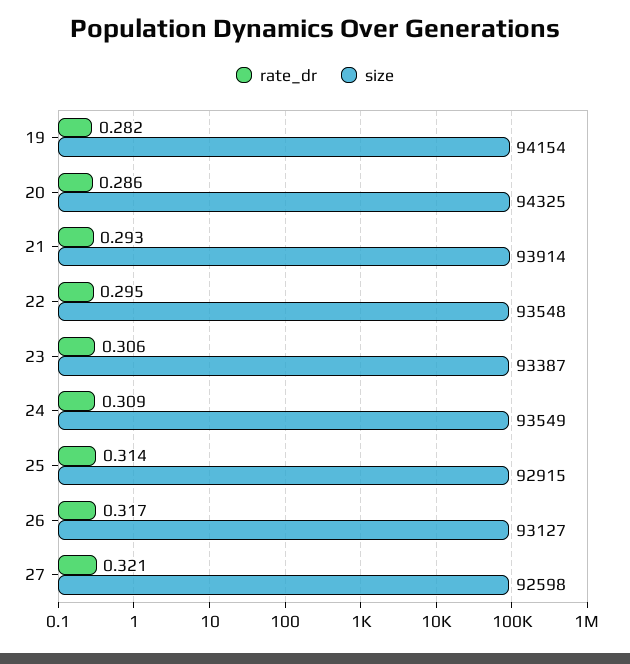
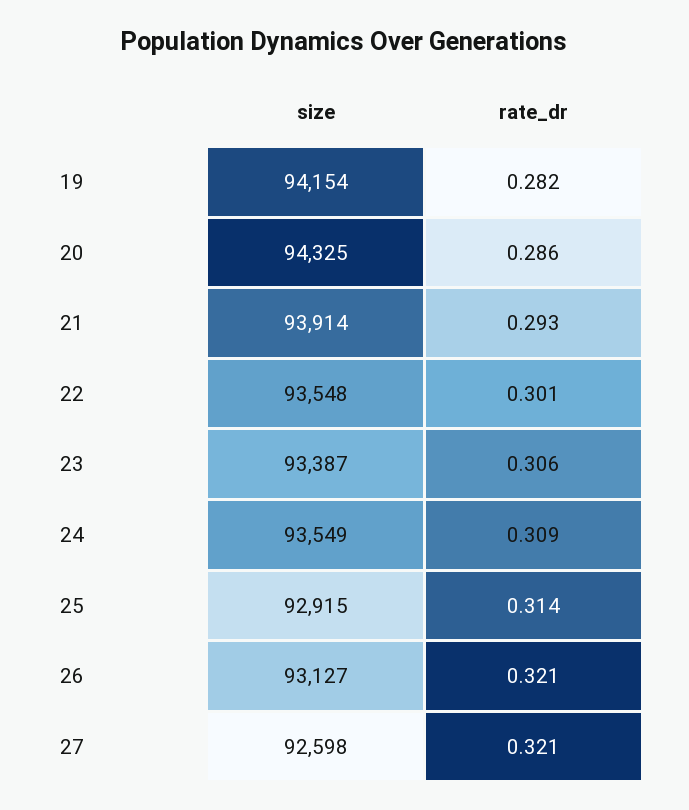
  {
    "rate_dr": {
      "19": 0.282,
      "20": 0.286,
      "21": 0.293,
-     "22": 0.295,
+     "22": 0.301,
      "23": 0.306,
      "24": 0.309,
      "25": 0.314,
-     "26": 0.317,
+     "26": 0.321,
      "27": 0.321
    },
    "size": {
      "19": 94154,
      "20": 94325,
      "21": 93914,
      "22": 93548,
      "23": 93387,
      "24": 93549,
      "25": 92915,
      "26": 93127,
      "27": 92598
    }
  }

